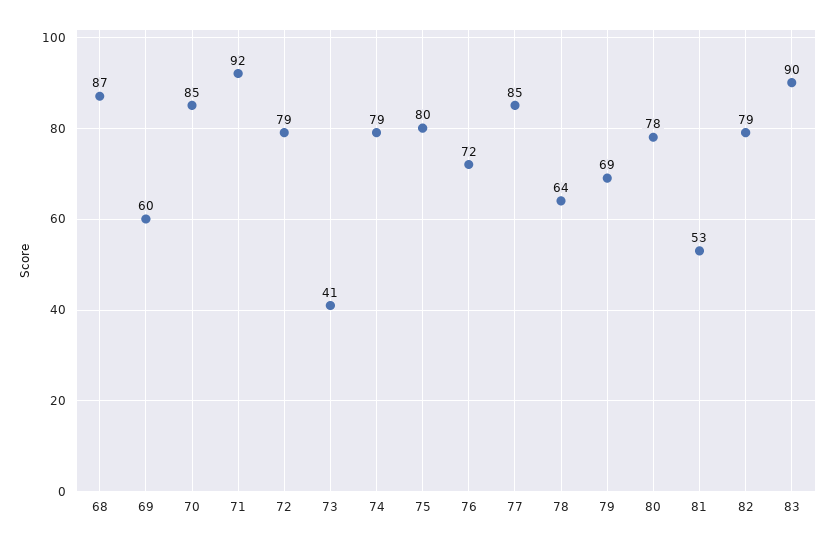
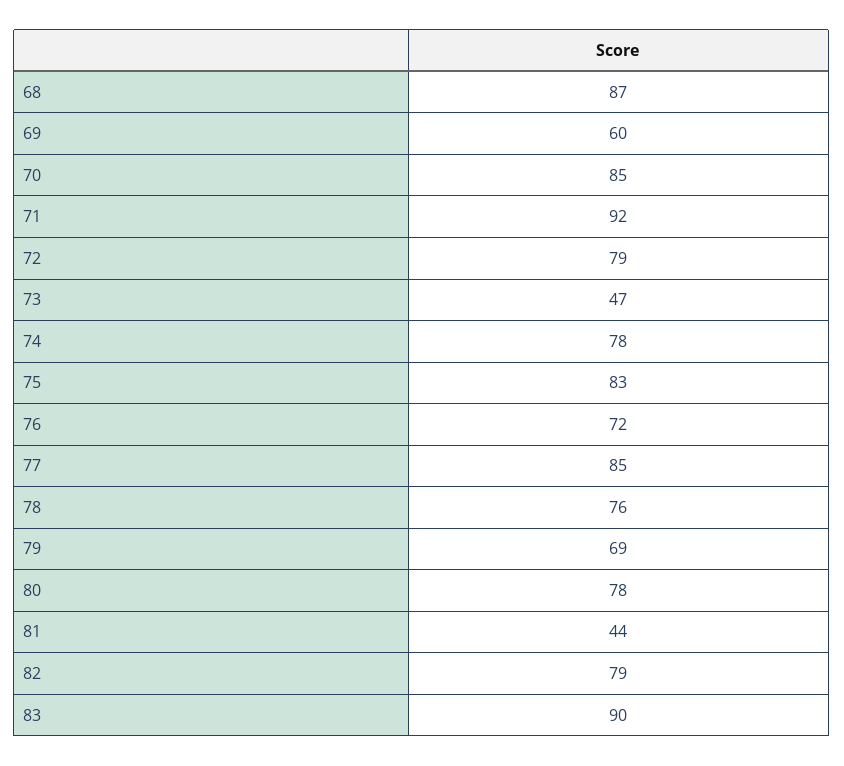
  {
    "68": 87,
    "69": 60,
    "70": 85,
    "71": 92,
    "72": 79,
-   "73": 41,
+   "73": 47,
-   "74": 79,
+   "74": 78,
-   "75": 80,
+   "75": 83,
    "76": 72,
    "77": 85,
-   "78": 64,
+   "78": 76,
    "79": 69,
    "80": 78,
-   "81": 53,
+   "81": 44,
    "82": 79,
    "83": 90
  }

